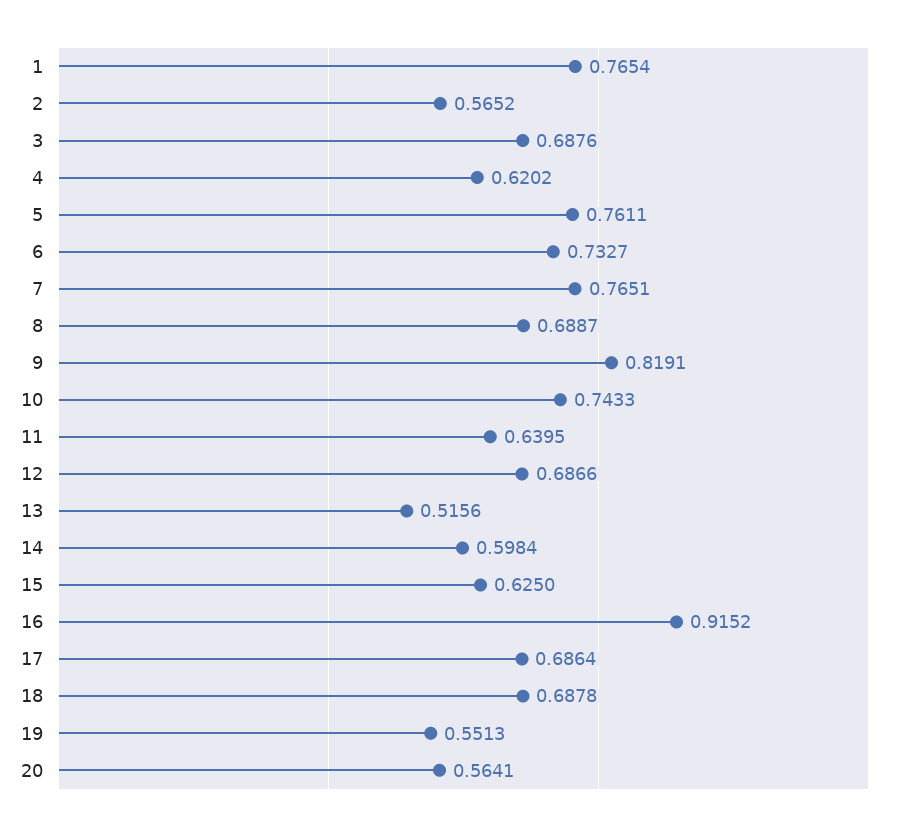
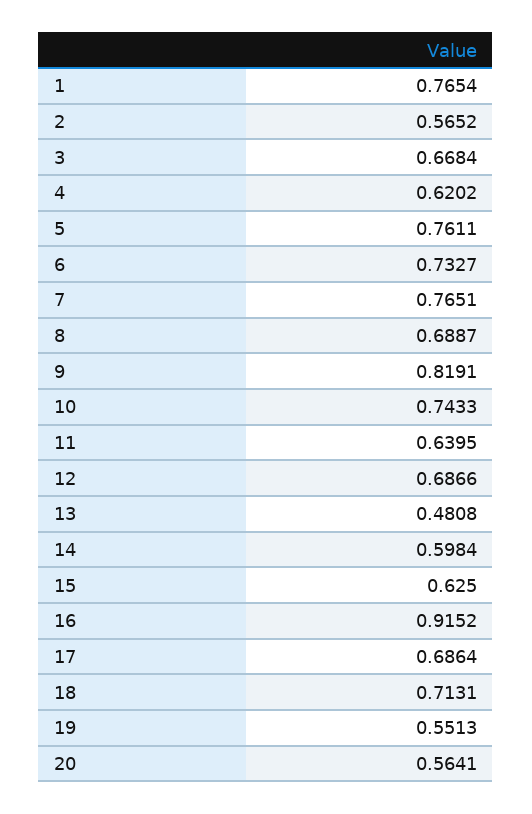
  {
    "1": 0.7654,
    "2": 0.5652,
-   "3": 0.6876,
+   "3": 0.6684,
    "4": 0.6202,
    "5": 0.7611,
    "6": 0.7327,
    "7": 0.7651,
    "8": 0.6887,
    "9": 0.8191,
    "10": 0.7433,
    "11": 0.6395,
    "12": 0.6866,
-   "13": 0.5156,
+   "13": 0.4808,
    "14": 0.5984,
    "15": 0.625,
    "16": 0.9152,
    "17": 0.6864,
-   "18": 0.6878,
+   "18": 0.7131,
    "19": 0.5513,
    "20": 0.5641
  }

